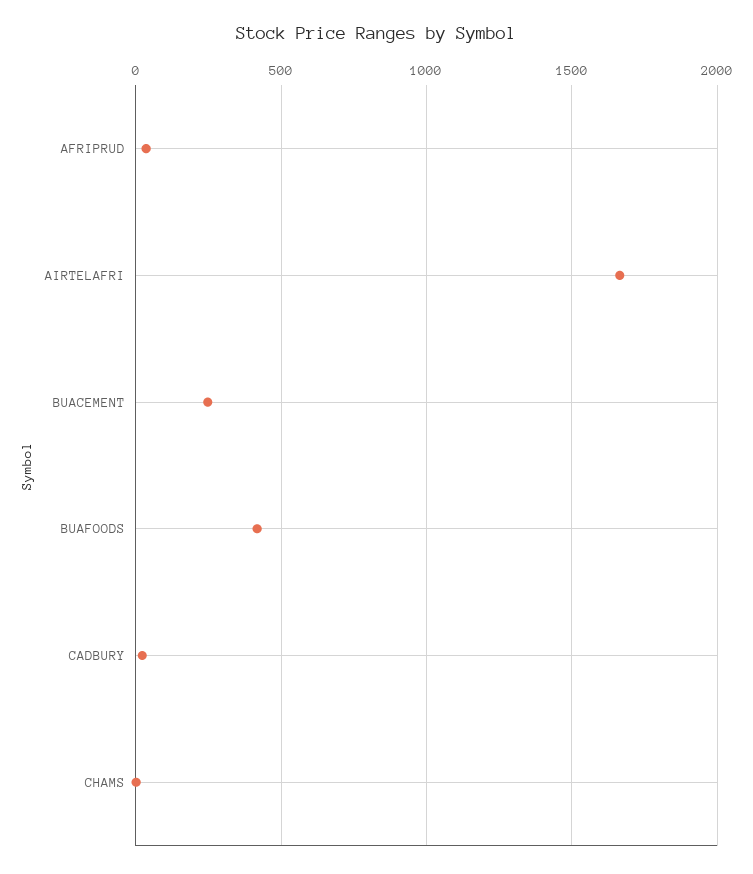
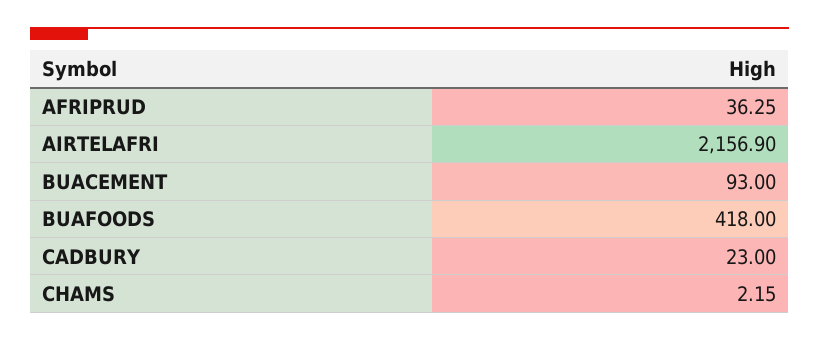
  {
    "AFRIPRUD": 36.25,
-   "AIRTELAFRI": 1650,
+   "AIRTELAFRI": 2156.9,
-   "BUACEMENT": 250,
+   "BUACEMENT": 93,
    "BUAFOODS": 418,
    "CADBURY": 23,
    "CHAMS": 2.15
  }

